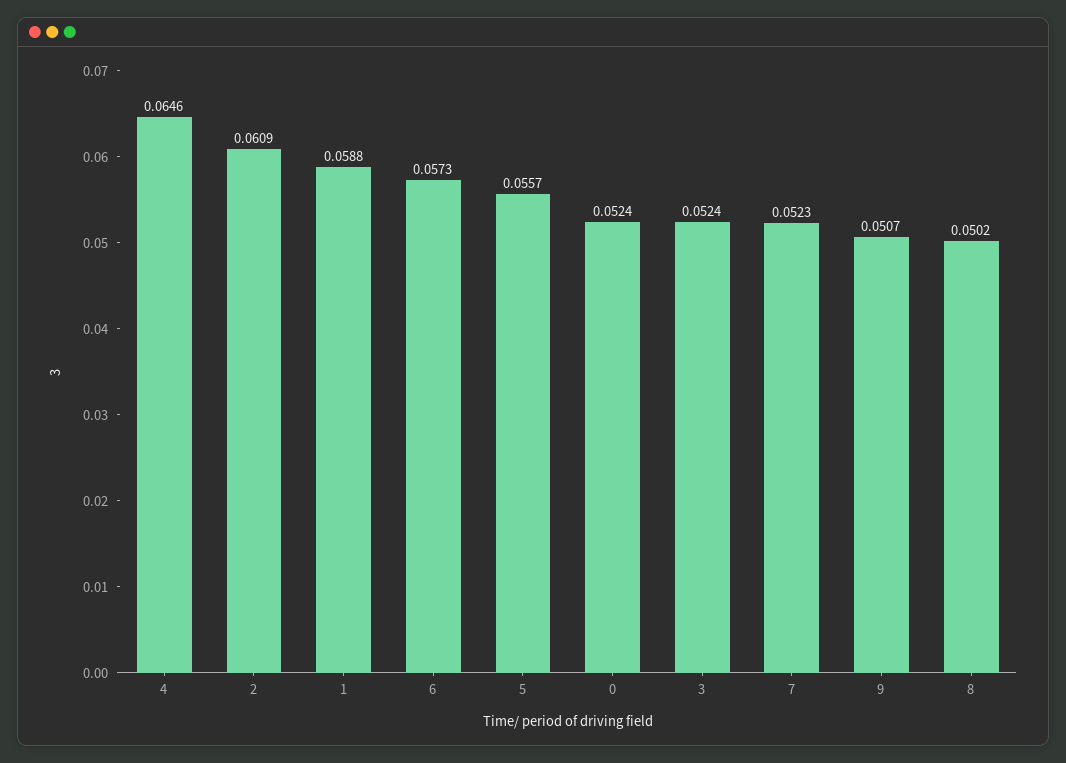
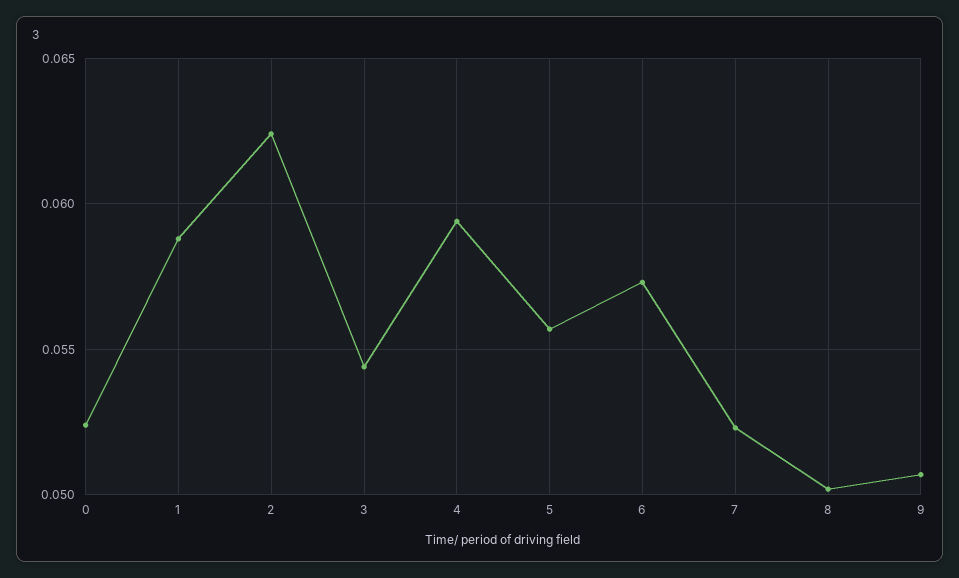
  {
-   "4": 0.0646,
+   "4": 0.0595,
-   "2": 0.0609,
+   "2": 0.0625,
    "1": 0.0588,
    "6": 0.0573,
    "5": 0.0557,
    "0": 0.0524,
-   "3": 0.0524,
+   "3": 0.0545,
    "7": 0.0523,
    "9": 0.0507,
    "8": 0.0502
  }

